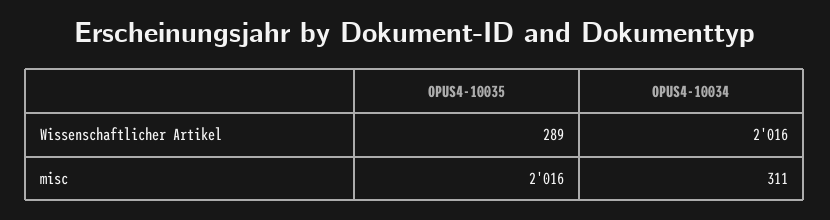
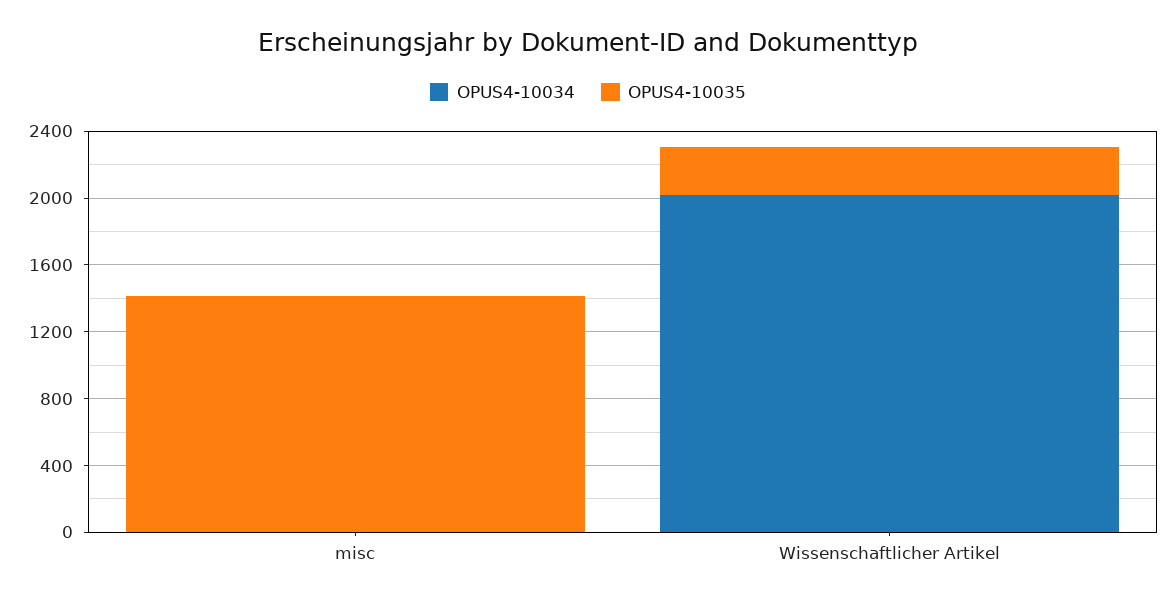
  {
    "OPUS4-10035": {
      "Wissenschaftlicher Artikel": 289,
-     "misc": 2016
+     "misc": 1400
    },
    "OPUS4-10034": {
      "Wissenschaftlicher Artikel": 2016,
-     "misc": 311
+     "misc": 0
    }
  }

